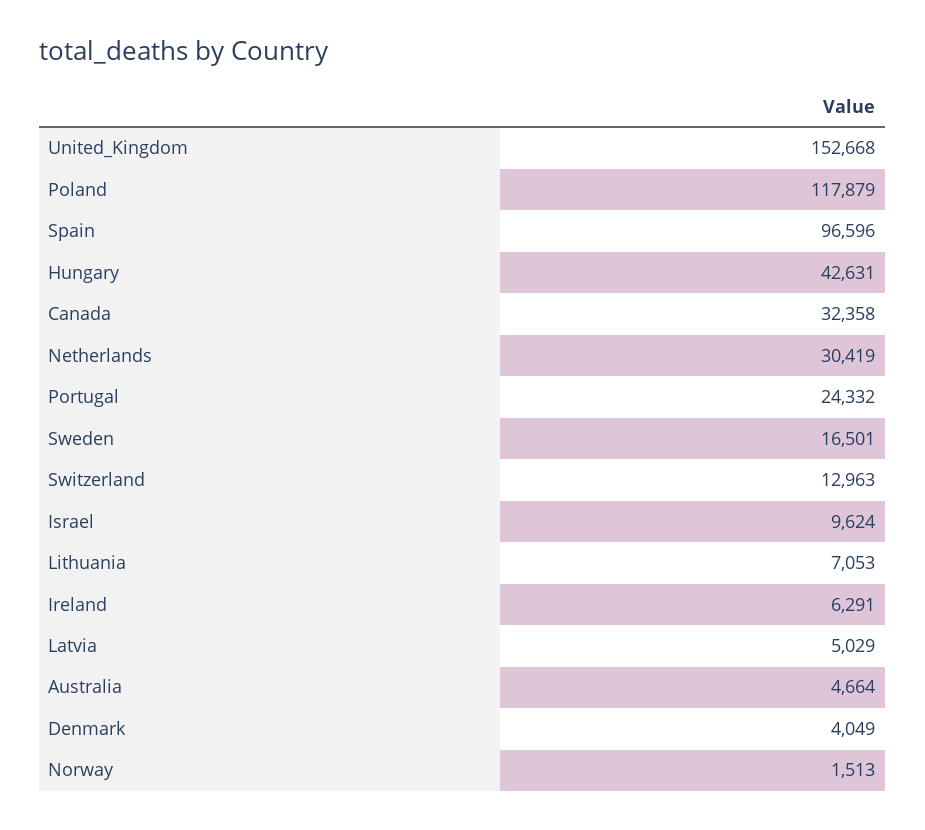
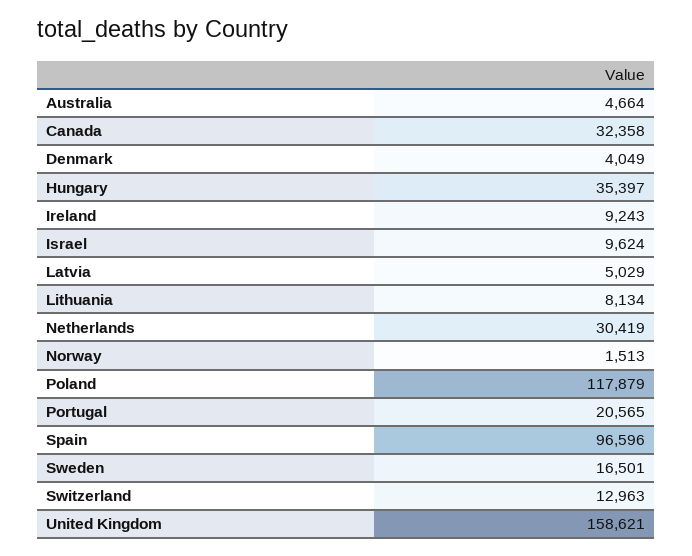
  {
-   "United_Kingdom": 152668,
+   "United_Kingdom": 158621,
    "Poland": 117879,
    "Spain": 96596,
-   "Hungary": 42631,
+   "Hungary": 35397,
    "Canada": 32358,
    "Netherlands": 30419,
-   "Portugal": 24332,
+   "Portugal": 20565,
    "Sweden": 16501,
    "Switzerland": 12963,
    "Israel": 9624,
-   "Lithuania": 7053,
+   "Lithuania": 8134,
-   "Ireland": 6291,
+   "Ireland": 9243,
    "Latvia": 5029,
    "Australia": 4664,
    "Denmark": 4049,
    "Norway": 1513
  }

